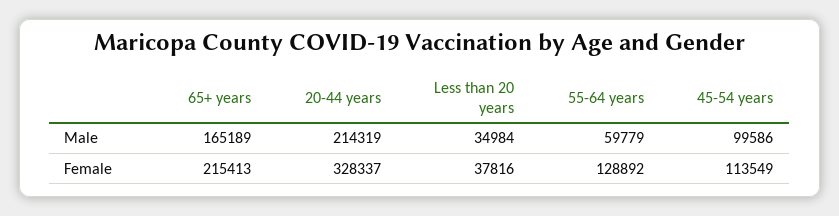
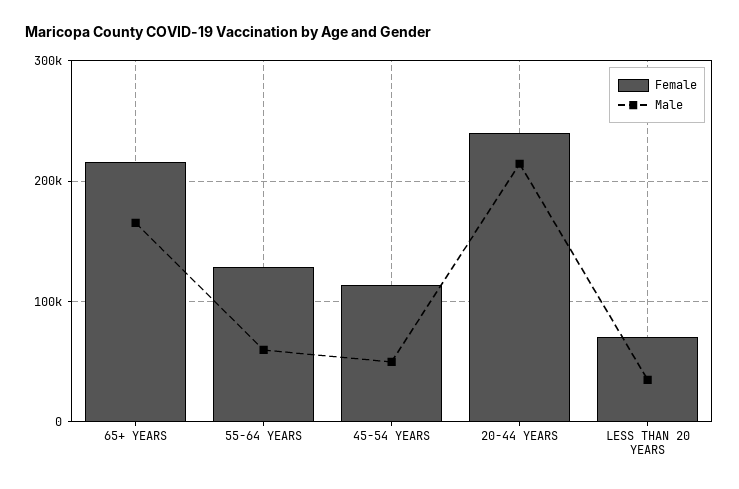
  {
    "Male": {
      "65+ years": 165189,
      "20-44 years": 214319,
      "Less than 20 years": 34984,
      "55-64 years": 59779,
-     "45-54 years": 99586
+     "45-54 years": 50000
    },
    "Female": {
      "65+ years": 215413,
-     "20-44 years": 328337,
+     "20-44 years": 240000,
-     "Less than 20 years": 37816,
+     "Less than 20 years": 70000,
      "55-64 years": 128892,
      "45-54 years": 113549
    }
  }

